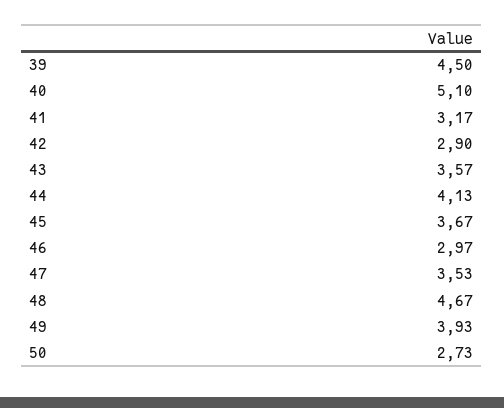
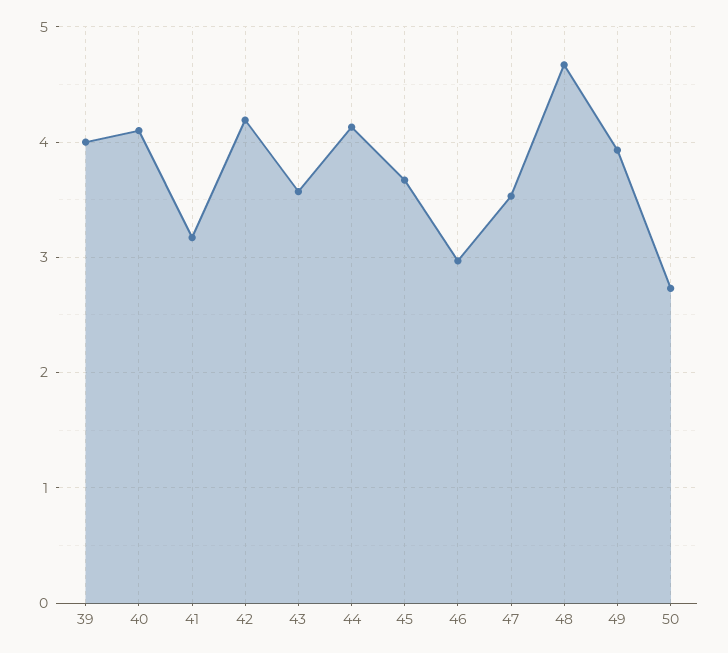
  {
-   "39": 4.5,
+   "39": 4,
-   "40": 5.1,
+   "40": 4.1,
    "41": 3.17,
-   "42": 2.9,
+   "42": 4.2,
    "43": 3.57,
    "44": 4.13,
    "45": 3.67,
    "46": 2.97,
    "47": 3.53,
    "48": 4.67,
    "49": 3.93,
    "50": 2.73
  }

